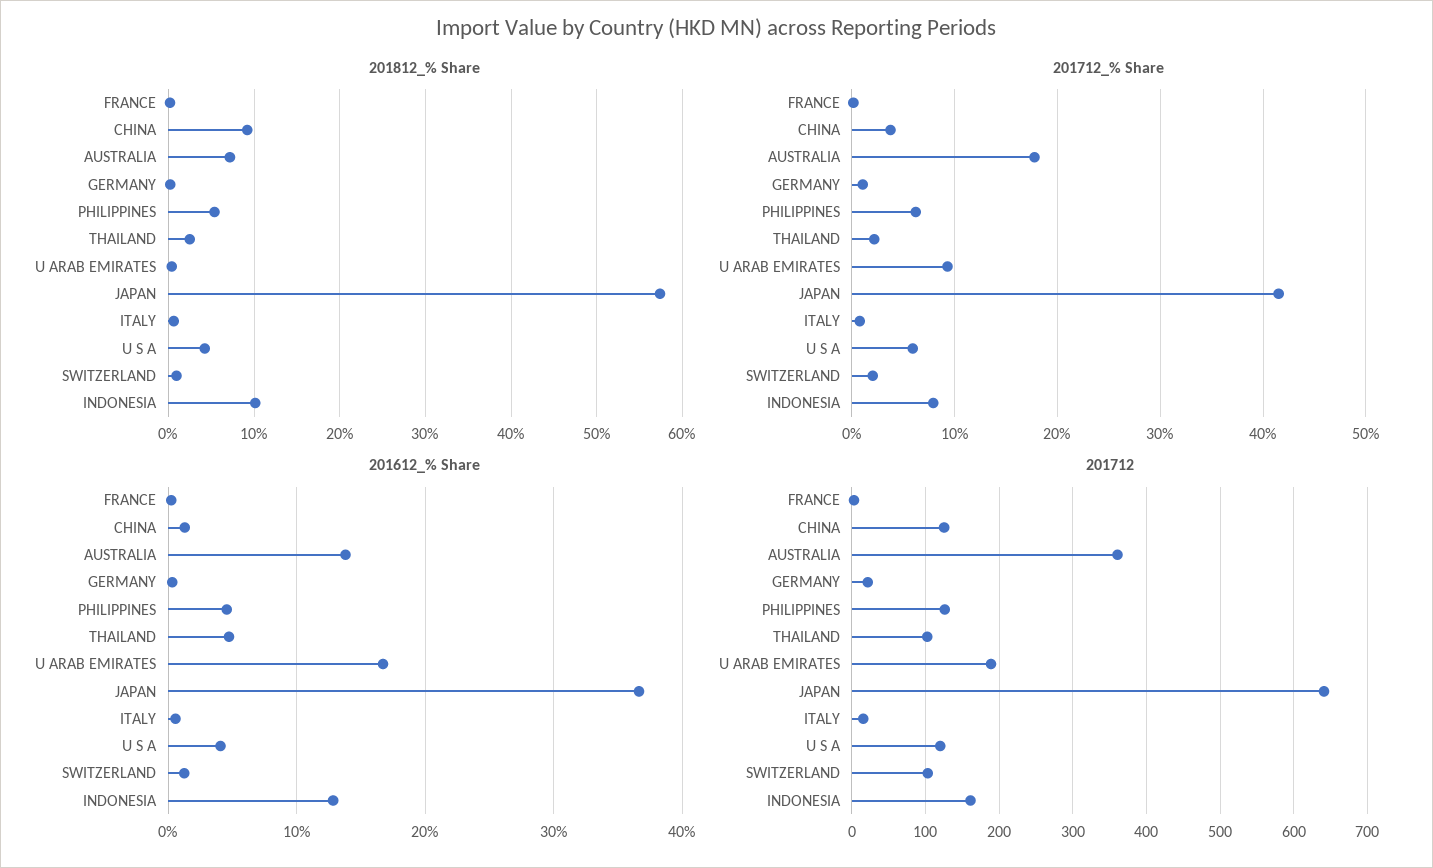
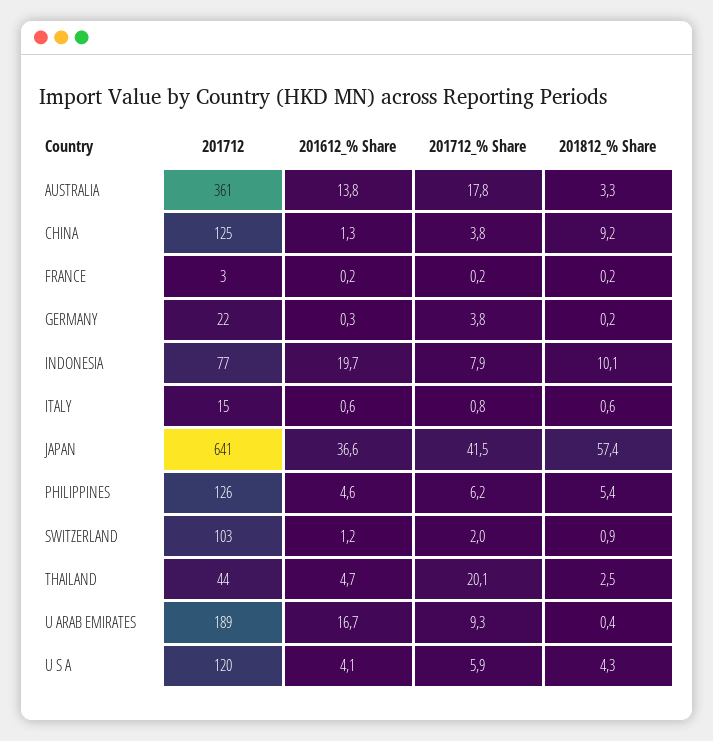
  {
    "201812_% Share": {
      "FRANCE": 0.2,
      "CHINA": 9.2,
-     "AUSTRALIA": 7,
+     "AUSTRALIA": 3.3,
      "GERMANY": 0.2,
      "PHILIPPINES": 5.4,
      "THAILAND": 2.5,
      "U ARAB EMIRATES": 0.4,
      "JAPAN": 57.4,
      "ITALY": 0.6,
      "U S A": 4.3,
      "SWITZERLAND": 0.9,
      "INDONESIA": 10.1
    },
    "201712_% Share": {
      "FRANCE": 0.2,
      "CHINA": 3.8,
      "AUSTRALIA": 17.8,
-     "GERMANY": 1,
+     "GERMANY": 3.8,
      "PHILIPPINES": 6.2,
-     "THAILAND": 2,
+     "THAILAND": 20.1,
      "U ARAB EMIRATES": 9.3,
      "JAPAN": 41.5,
      "ITALY": 0.8,
      "U S A": 5.9,
      "SWITZERLAND": 2,
      "INDONESIA": 7.9
    },
    "201612_% Share": {
      "FRANCE": 0.2,
      "CHINA": 1.3,
      "AUSTRALIA": 13.8,
      "GERMANY": 0.3,
      "PHILIPPINES": 4.6,
      "THAILAND": 4.7,
      "U ARAB EMIRATES": 16.7,
      "JAPAN": 36.6,
      "ITALY": 0.6,
      "U S A": 4.1,
      "SWITZERLAND": 1.2,
-     "INDONESIA": 13
+     "INDONESIA": 19.7
    },
    "201712": {
      "FRANCE": 3,
      "CHINA": 125,
      "AUSTRALIA": 361,
      "GERMANY": 22,
      "PHILIPPINES": 126,
-     "THAILAND": 100,
+     "THAILAND": 44,
      "U ARAB EMIRATES": 189,
      "JAPAN": 641,
      "ITALY": 15,
      "U S A": 120,
      "SWITZERLAND": 103,
-     "INDONESIA": 160
+     "INDONESIA": 77
    }
  }

